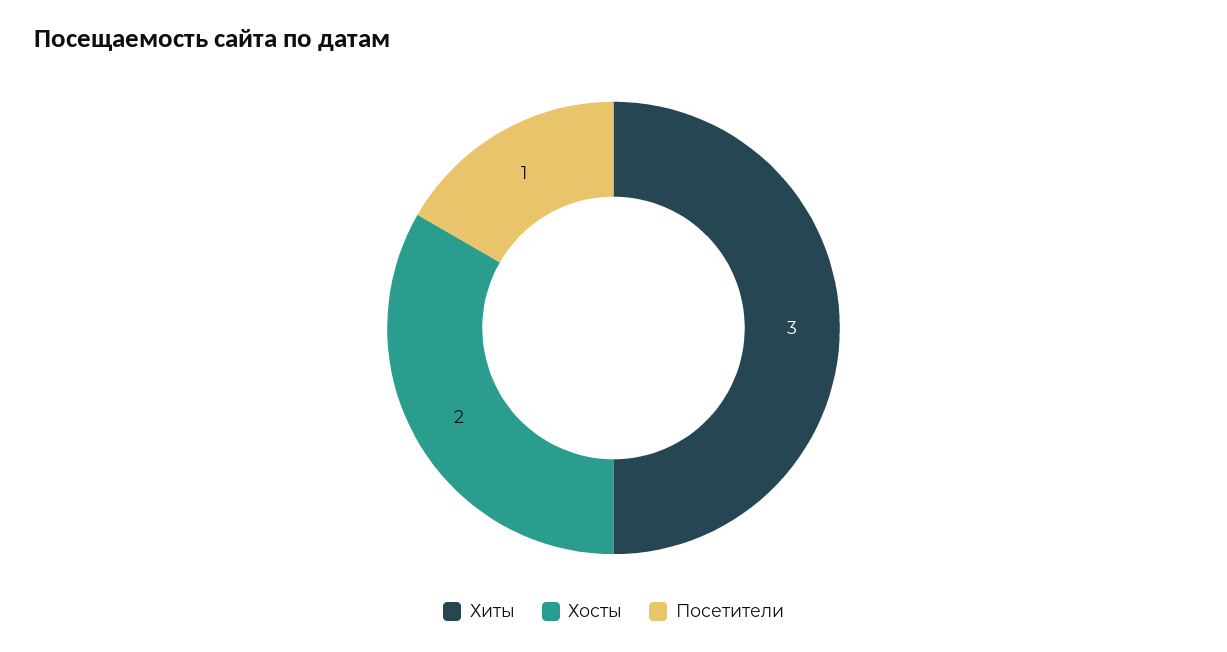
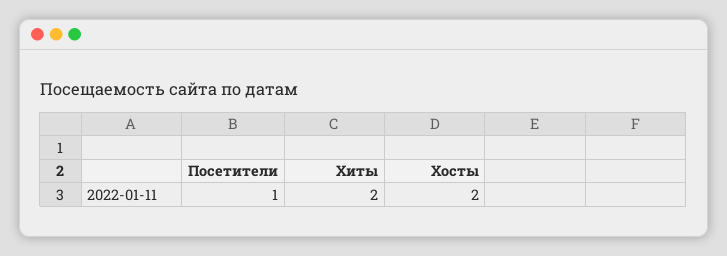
  {
-   "Хиты": 3,
+   "Хиты": 2,
    "Хосты": 2,
    "Посетители": 1
  }

